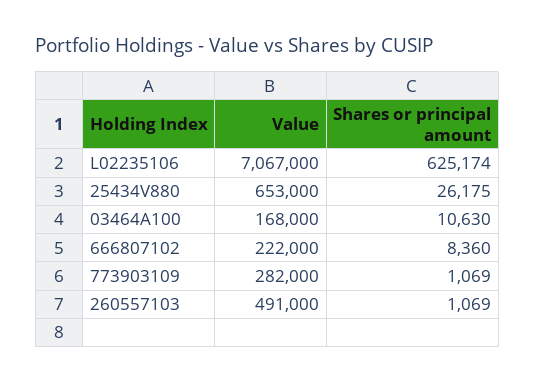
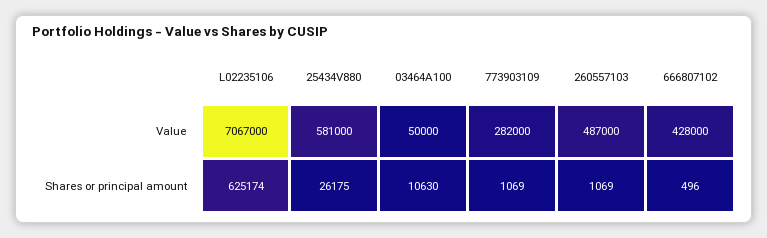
  {
    "Value": {
      "L02235106": 7067000,
-     "25434V880": 653000,
+     "25434V880": 581000,
-     "03464A100": 168000,
+     "03464A100": 50000,
-     "666807102": 222000,
+     "666807102": 428000,
      "773903109": 282000,
-     "260557103": 491000
+     "260557103": 487000
    },
    "Shares or principal amount": {
      "L02235106": 625174,
      "25434V880": 26175,
      "03464A100": 10630,
-     "666807102": 8360,
+     "666807102": 496,
      "773903109": 1069,
      "260557103": 1069
    }
  }

